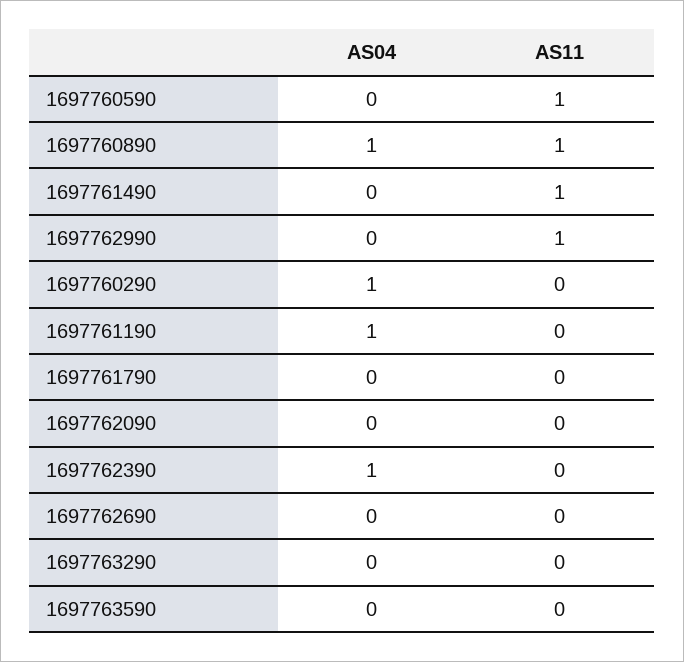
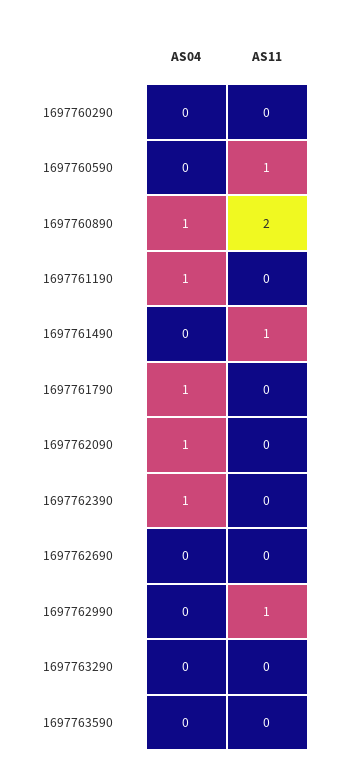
  {
    "AS04": {
      "1697760590": 0,
      "1697760890": 1,
      "1697761490": 0,
      "1697762990": 0,
-     "1697760290": 1,
+     "1697760290": 0,
      "1697761190": 1,
-     "1697761790": 0,
+     "1697761790": 1,
-     "1697762090": 0,
+     "1697762090": 1,
      "1697762390": 1,
      "1697762690": 0,
      "1697763290": 0,
      "1697763590": 0
    },
    "AS11": {
      "1697760590": 1,
-     "1697760890": 1,
+     "1697760890": 2,
      "1697761490": 1,
      "1697762990": 1,
      "1697760290": 0,
      "1697761190": 0,
      "1697761790": 0,
      "1697762090": 0,
      "1697762390": 0,
      "1697762690": 0,
      "1697763290": 0,
      "1697763590": 0
    }
  }

